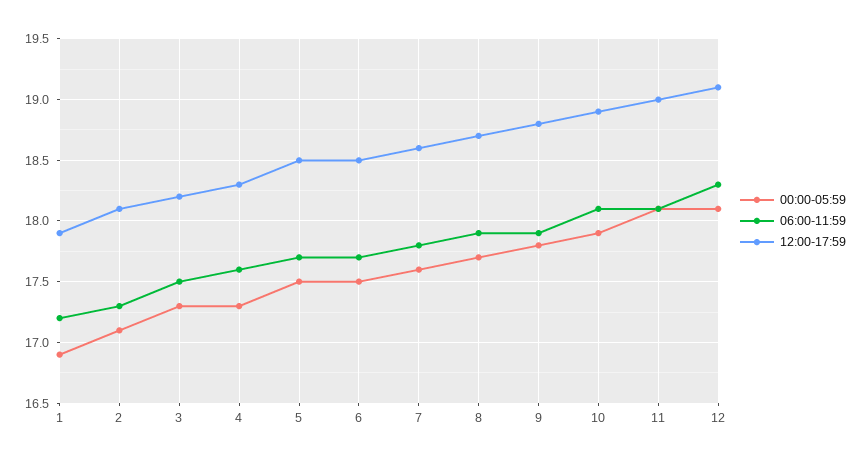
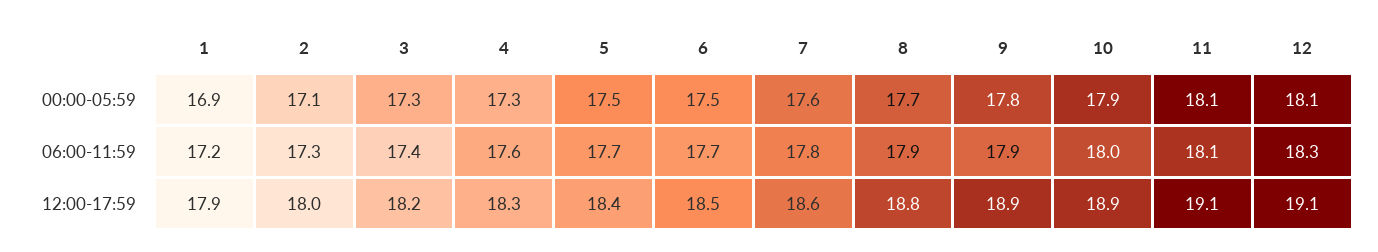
  {
    "00:00-05:59": {
      "1": 16.9,
      "2": 17.1,
      "3": 17.3,
      "4": 17.3,
      "5": 17.5,
      "6": 17.5,
      "7": 17.6,
      "8": 17.7,
      "9": 17.8,
      "10": 17.9,
      "11": 18.1,
      "12": 18.1
    },
    "06:00-11:59": {
      "1": 17.2,
      "2": 17.3,
-     "3": 17.5,
+     "3": 17.4,
      "4": 17.6,
      "5": 17.7,
      "6": 17.7,
      "7": 17.8,
      "8": 17.9,
      "9": 17.9,
-     "10": 18.1,
+     "10": 18,
      "11": 18.1,
      "12": 18.3
    },
    "12:00-17:59": {
      "1": 17.9,
-     "2": 18.1,
+     "2": 18,
      "3": 18.2,
      "4": 18.3,
-     "5": 18.5,
+     "5": 18.4,
      "6": 18.5,
      "7": 18.6,
-     "8": 18.7,
+     "8": 18.8,
-     "9": 18.8,
+     "9": 18.9,
      "10": 18.9,
-     "11": 19,
+     "11": 19.1,
      "12": 19.1
    }
  }

